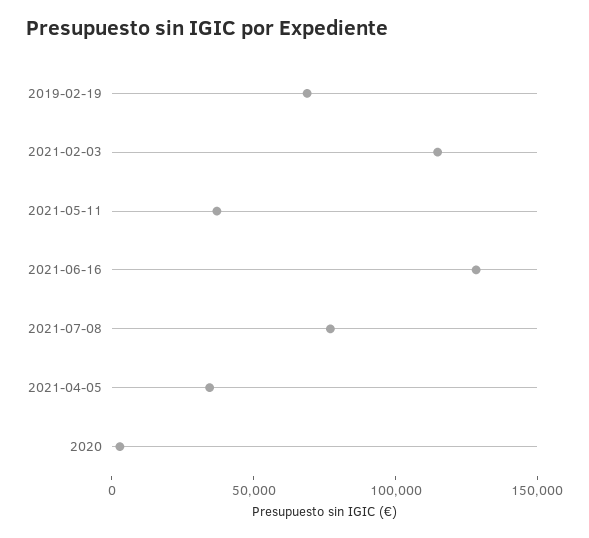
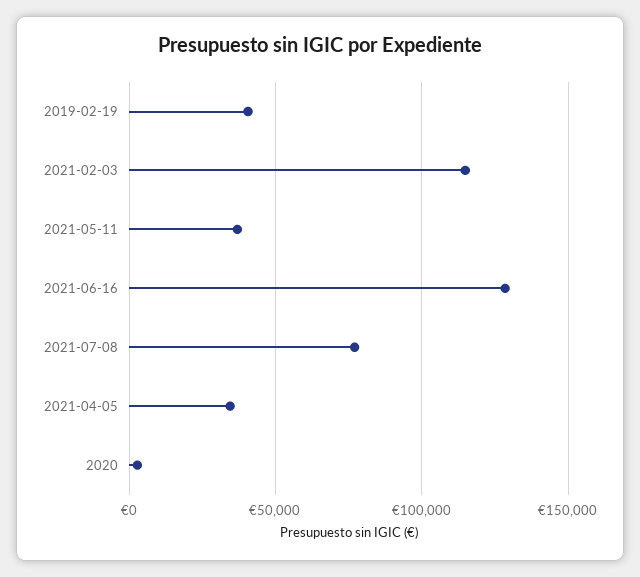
  {
-   "2019-02-19": 70000,
+   "2019-02-19": 40000,
    "2021-02-03": 115000,
    "2021-05-11": 35000,
    "2021-06-16": 130000,
    "2021-07-08": 75000,
    "2021-04-05": 35000,
    "2020": 5000
  }

